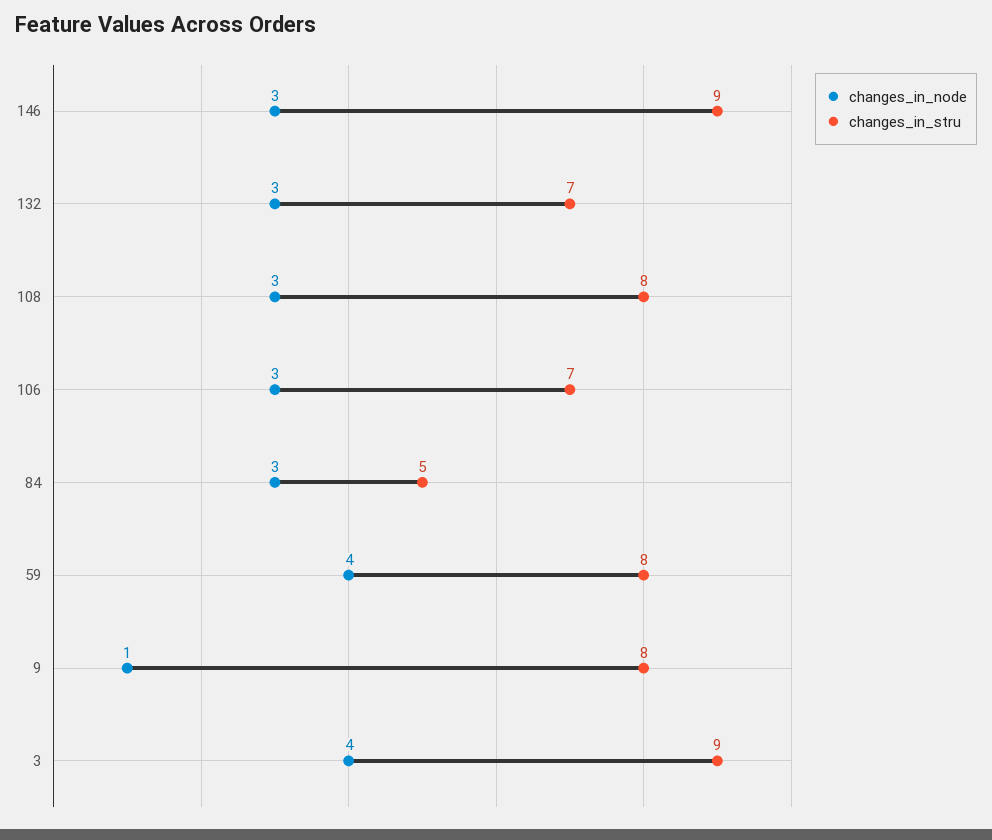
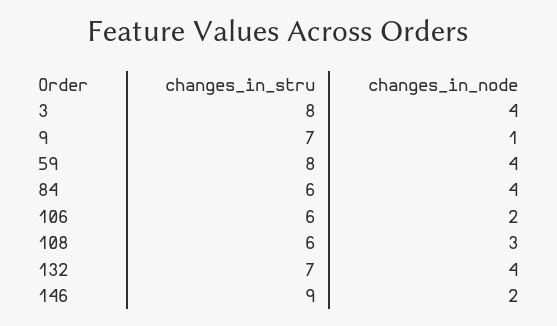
  {
    "changes_in_node": {
-     "146": 3,
+     "146": 2,
-     "132": 3,
+     "132": 4,
      "108": 3,
-     "106": 3,
+     "106": 2,
-     "84": 3,
+     "84": 4,
      "59": 4,
      "9": 1,
      "3": 4
    },
    "changes_in_stru": {
      "146": 9,
      "132": 7,
-     "108": 8,
+     "108": 6,
-     "106": 7,
+     "106": 6,
-     "84": 5,
+     "84": 6,
      "59": 8,
-     "9": 8,
+     "9": 7,
-     "3": 9
+     "3": 8
    }
  }

